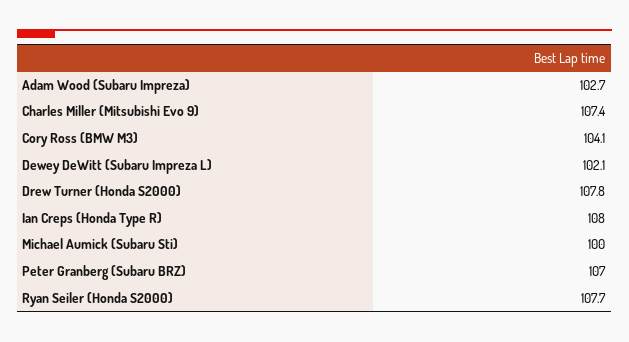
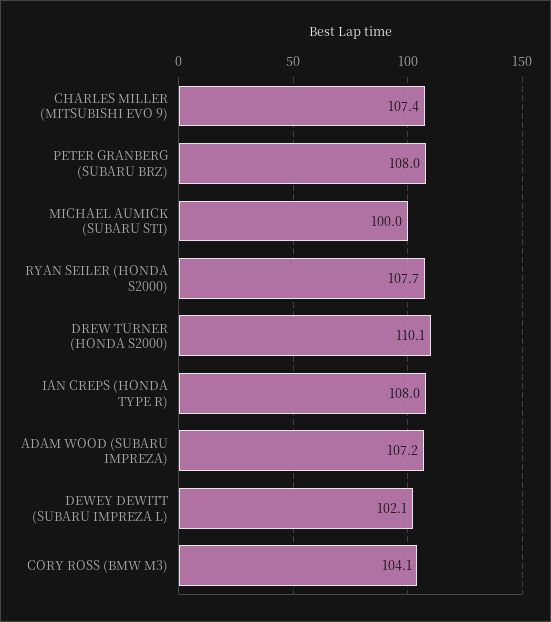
  {
-   "Adam Wood (Subaru Impreza)": 102.7,
+   "Adam Wood (Subaru Impreza)": 107.2,
    "Charles Miller (Mitsubishi Evo 9)": 107.4,
    "Cory Ross (BMW M3)": 104.1,
    "Dewey DeWitt (Subaru Impreza L)": 102.1,
-   "Drew Turner (Honda S2000)": 107.8,
+   "Drew Turner (Honda S2000)": 110.1,
    "Ian Creps (Honda Type R)": 108,
    "Michael Aumick (Subaru Sti)": 100,
-   "Peter Granberg (Subaru BRZ)": 107,
+   "Peter Granberg (Subaru BRZ)": 108,
    "Ryan Seiler (Honda S2000)": 107.7
  }

